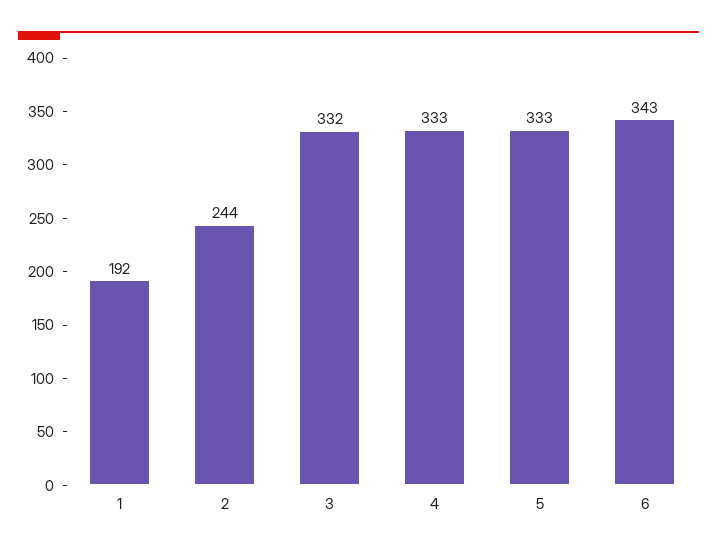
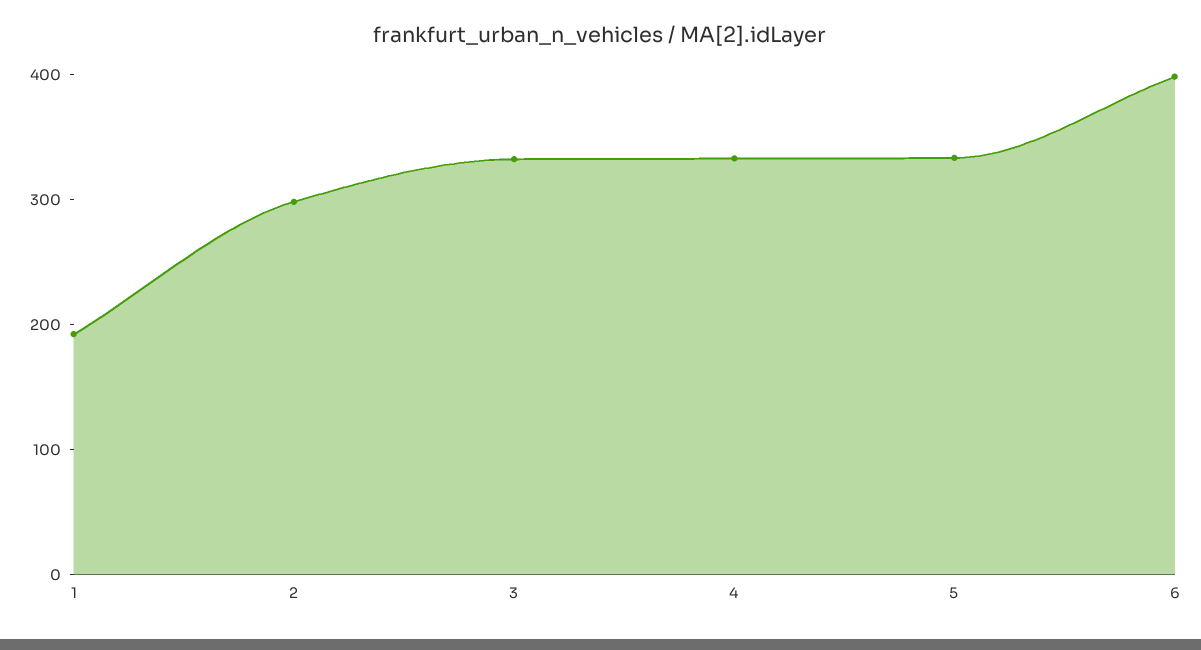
  {
    "1": 192,
-   "2": 244,
+   "2": 300,
    "3": 332,
    "4": 333,
    "5": 333,
-   "6": 343
+   "6": 400
  }

